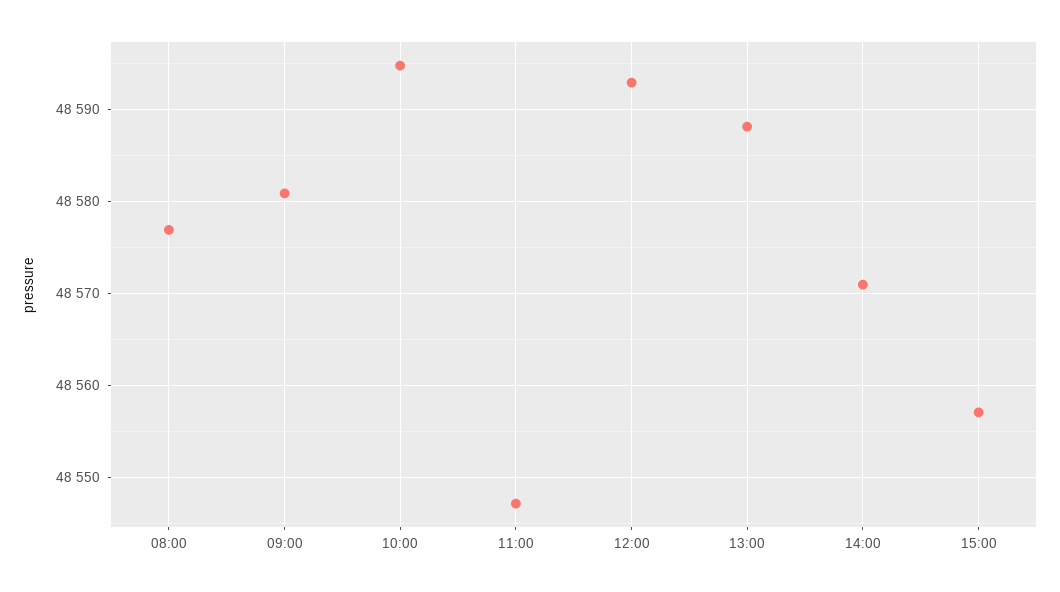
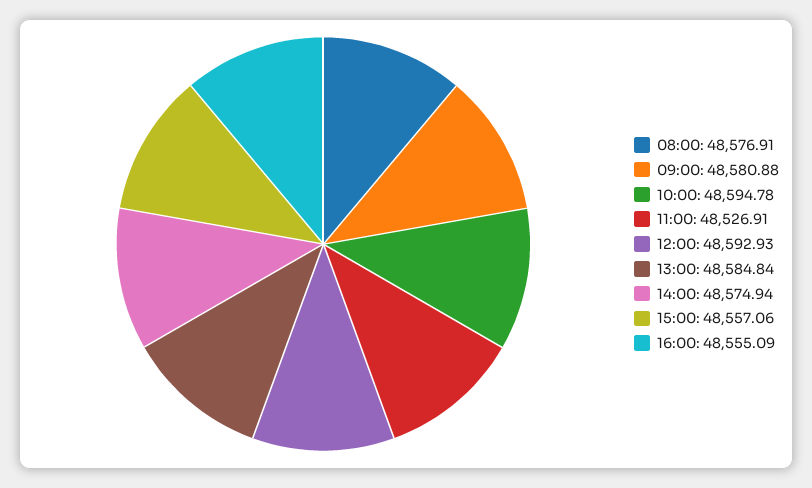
  {
    "08:00": 48576.91,
    "09:00": 48580.88,
    "10:00": 48594.78,
-   "11:00": 48547,
+   "11:00": 48526.91,
    "12:00": 48592.93,
-   "13:00": 48588,
+   "13:00": 48584.84,
-   "14:00": 48571,
+   "14:00": 48574.94,
-   "15:00": 48557.06
+   "15:00": 48557.06,
+   "16:00": 48555.09
  }

